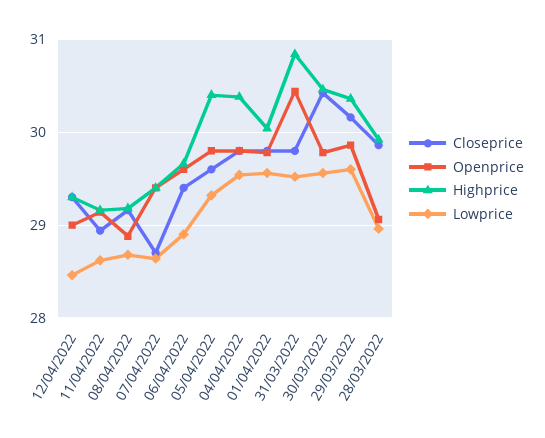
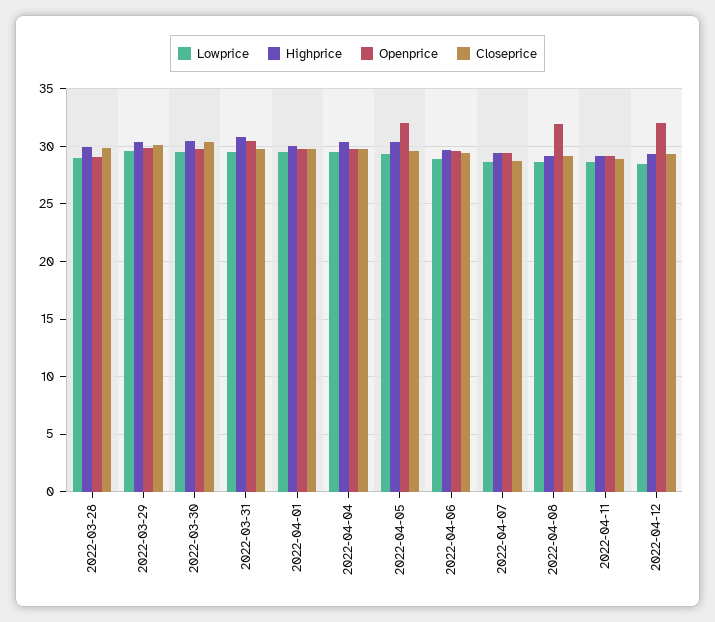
  {
    "Closeprice": {
      "12/04/2022": 29.3,
      "11/04/2022": 28.9,
      "08/04/2022": 29.2,
      "07/04/2022": 28.7,
      "06/04/2022": 29.4,
      "05/04/2022": 29.6,
      "04/04/2022": 29.8,
      "01/04/2022": 29.8,
      "31/03/2022": 29.8,
      "30/03/2022": 30.4,
      "29/03/2022": 30.2,
      "28/03/2022": 29.9
    },
    "Openprice": {
-     "12/04/2022": 29,
+     "12/04/2022": 32,
      "11/04/2022": 29.1,
-     "08/04/2022": 28.9,
+     "08/04/2022": 32,
      "07/04/2022": 29.4,
      "06/04/2022": 29.6,
-     "05/04/2022": 29.8,
+     "05/04/2022": 32,
      "04/04/2022": 29.8,
      "01/04/2022": 29.8,
      "31/03/2022": 30.4,
      "30/03/2022": 29.8,
      "29/03/2022": 29.9,
      "28/03/2022": 29.1
    },
    "Highprice": {
      "12/04/2022": 29.3,
      "11/04/2022": 29.2,
      "08/04/2022": 29.2,
      "07/04/2022": 29.4,
      "06/04/2022": 29.7,
      "05/04/2022": 30.4,
      "04/04/2022": 30.4,
      "01/04/2022": 30,
      "31/03/2022": 30.8,
      "30/03/2022": 30.5,
      "29/03/2022": 30.4,
      "28/03/2022": 29.9
    },
    "Lowprice": {
      "12/04/2022": 28.5,
      "11/04/2022": 28.6,
      "08/04/2022": 28.7,
      "07/04/2022": 28.6,
      "06/04/2022": 28.9,
      "05/04/2022": 29.3,
      "04/04/2022": 29.5,
      "01/04/2022": 29.6,
      "31/03/2022": 29.5,
      "30/03/2022": 29.6,
      "29/03/2022": 29.6,
      "28/03/2022": 29
    }
  }

